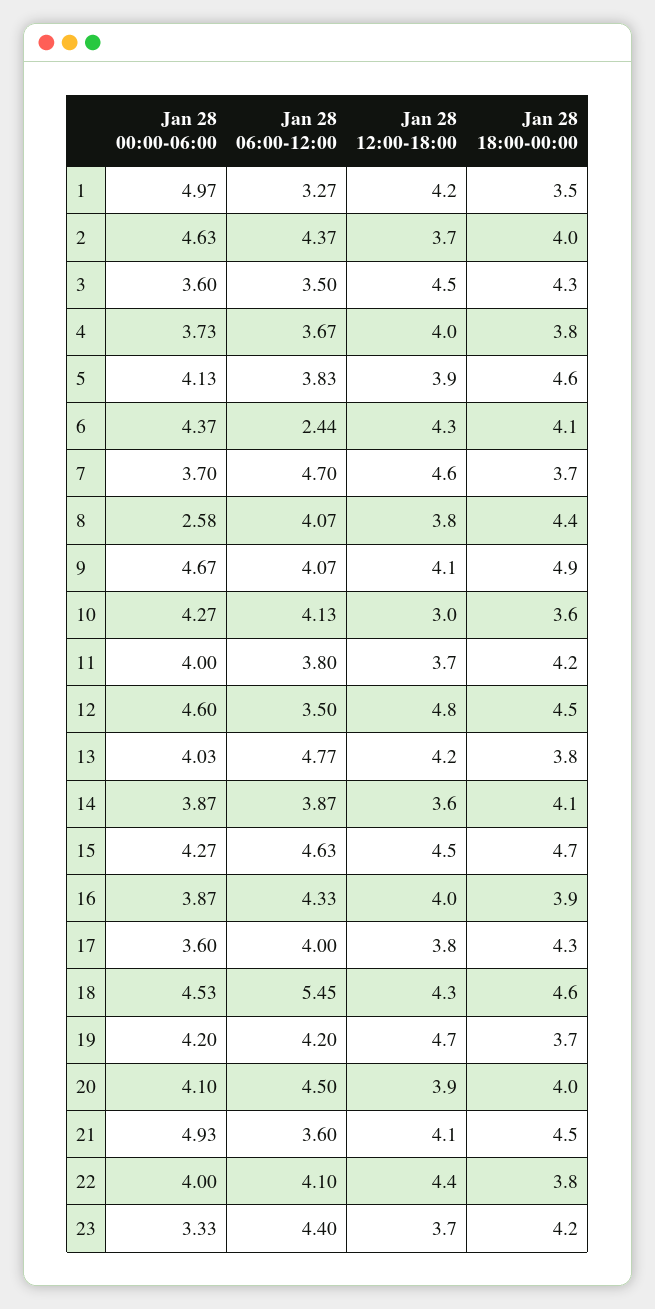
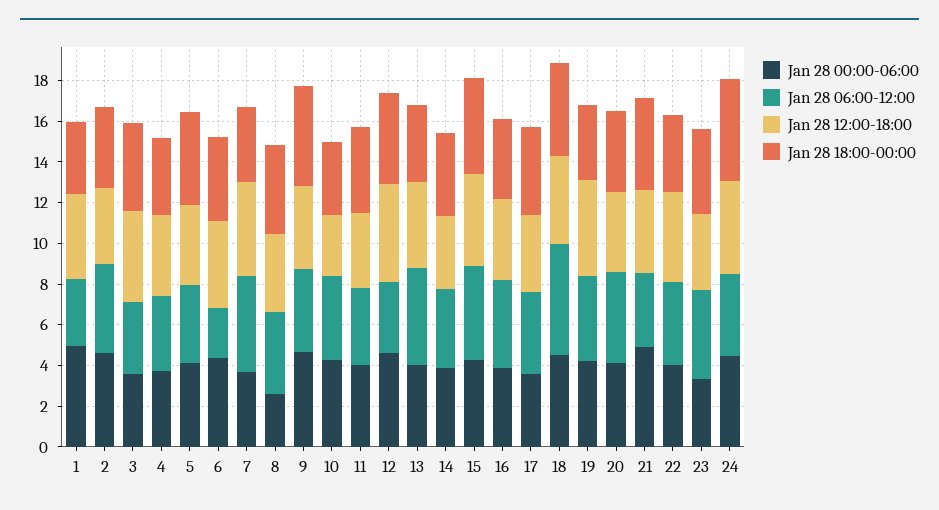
  {
    "Jan 28 00:00-06:00": {
      "1": 4.97,
      "2": 4.63,
      "3": 3.6,
      "4": 3.73,
      "5": 4.13,
      "6": 4.37,
      "7": 3.7,
      "8": 2.58,
      "9": 4.67,
      "10": 4.27,
      "11": 4,
      "12": 4.6,
      "13": 4.03,
      "14": 3.87,
      "15": 4.27,
      "16": 3.87,
      "17": 3.6,
      "18": 4.53,
      "19": 4.2,
      "20": 4.1,
      "21": 4.93,
      "22": 4,
-     "23": 3.33
+     "23": 3.33,
+     "24": 4.5
    },
    "Jan 28 06:00-12:00": {
      "1": 3.27,
      "2": 4.37,
      "3": 3.5,
      "4": 3.67,
      "5": 3.83,
      "6": 2.44,
      "7": 4.7,
      "8": 4.07,
      "9": 4.07,
      "10": 4.13,
      "11": 3.8,
      "12": 3.5,
      "13": 4.77,
      "14": 3.87,
      "15": 4.63,
      "16": 4.33,
      "17": 4,
      "18": 5.45,
      "19": 4.2,
      "20": 4.5,
      "21": 3.6,
      "22": 4.1,
-     "23": 4.4
+     "23": 4.4,
+     "24": 4
    },
    "Jan 28 12:00-18:00": {
      "1": 4.2,
      "2": 3.7,
      "3": 4.5,
      "4": 4,
      "5": 3.9,
      "6": 4.3,
      "7": 4.6,
      "8": 3.8,
      "9": 4.1,
      "10": 3,
      "11": 3.7,
      "12": 4.8,
      "13": 4.2,
      "14": 3.6,
      "15": 4.5,
      "16": 4,
      "17": 3.8,
      "18": 4.3,
      "19": 4.7,
      "20": 3.9,
      "21": 4.1,
      "22": 4.4,
-     "23": 3.7
+     "23": 3.7,
+     "24": 4.5
    },
    "Jan 28 18:00-00:00": {
      "1": 3.5,
      "2": 4,
      "3": 4.3,
      "4": 3.8,
      "5": 4.6,
      "6": 4.1,
      "7": 3.7,
      "8": 4.4,
      "9": 4.9,
      "10": 3.6,
      "11": 4.2,
      "12": 4.5,
      "13": 3.8,
      "14": 4.1,
      "15": 4.7,
      "16": 3.9,
      "17": 4.3,
      "18": 4.6,
      "19": 3.7,
      "20": 4,
      "21": 4.5,
      "22": 3.8,
-     "23": 4.2
+     "23": 4.2,
+     "24": 5
    }
  }

